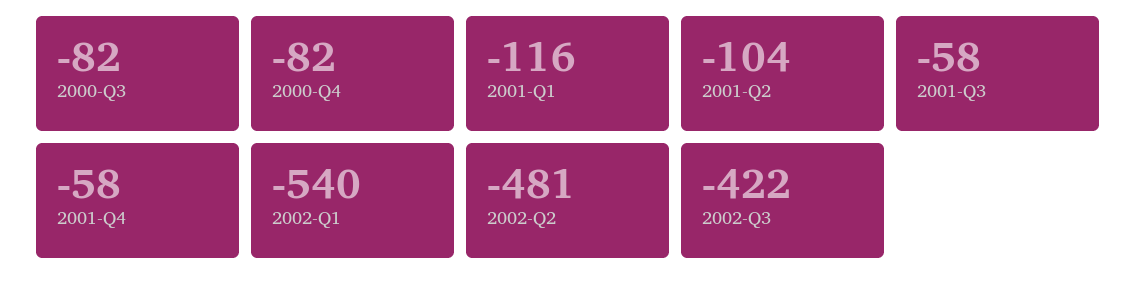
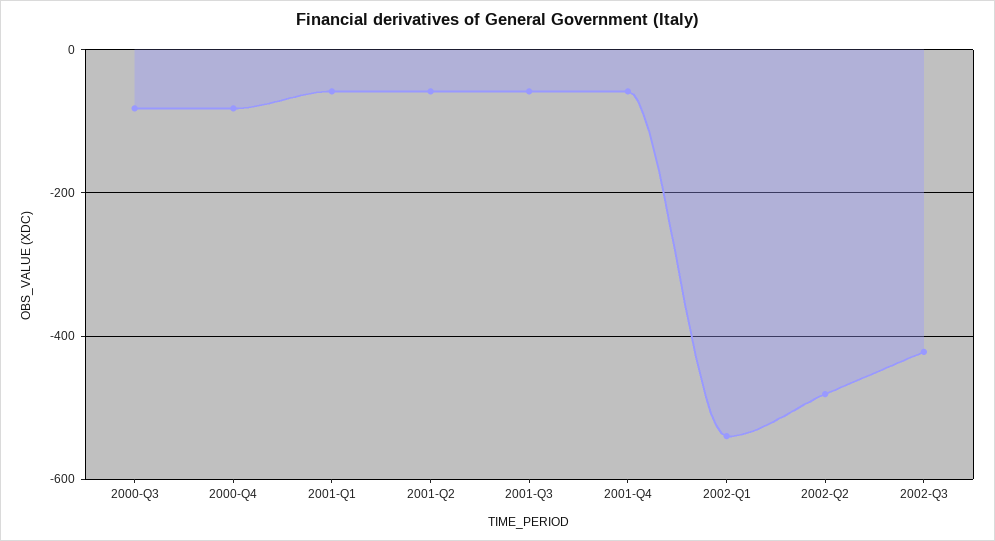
  {
    "2000-Q3": -82,
    "2000-Q4": -82,
-   "2001-Q1": -116,
+   "2001-Q1": -60,
-   "2001-Q2": -104,
+   "2001-Q2": -60,
    "2001-Q3": -58,
    "2001-Q4": -58,
    "2002-Q1": -540,
    "2002-Q2": -481,
    "2002-Q3": -422
  }

